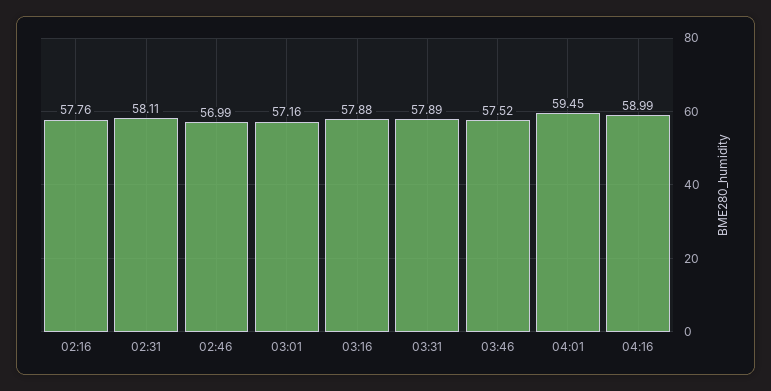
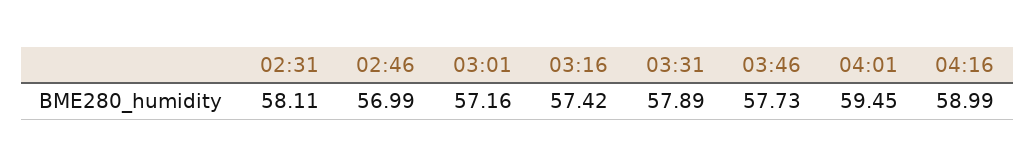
  {
-   "02:16": 57.76,
    "02:31": 58.11,
    "02:46": 56.99,
    "03:01": 57.16,
-   "03:16": 57.88,
+   "03:16": 57.42,
    "03:31": 57.89,
-   "03:46": 57.52,
+   "03:46": 57.73,
    "04:01": 59.45,
    "04:16": 58.99
  }

